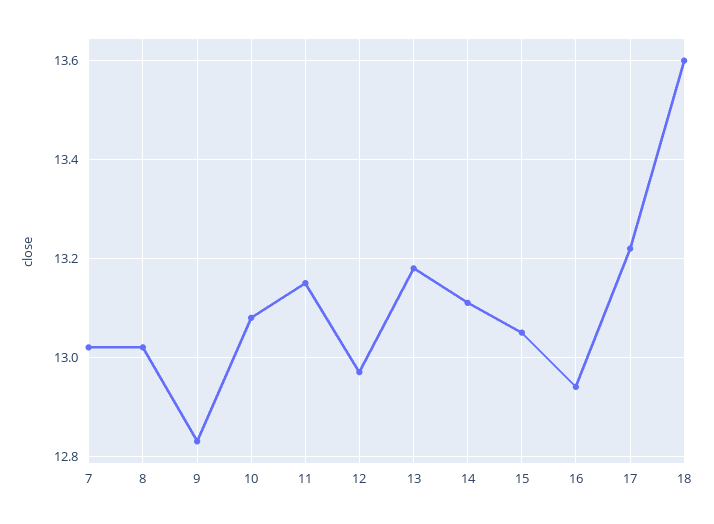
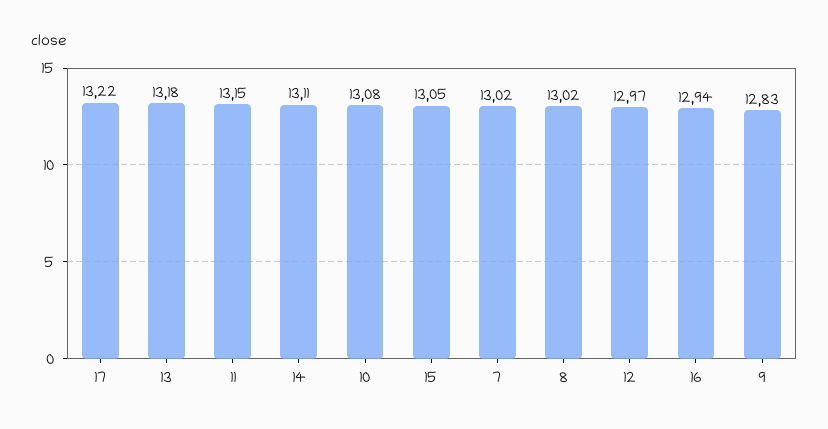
  {
    "7": 13.02,
    "8": 13.02,
    "9": 12.83,
    "10": 13.08,
    "11": 13.15,
    "12": 12.97,
    "13": 13.18,
    "14": 13.11,
    "15": 13.05,
    "16": 12.94,
-   "17": 13.22,
+   "17": 13.22
-   "18": 13.6
  }

